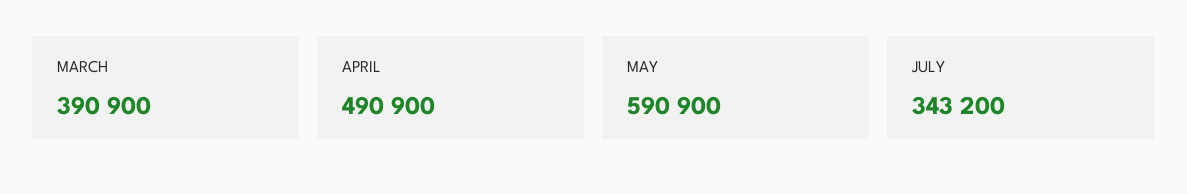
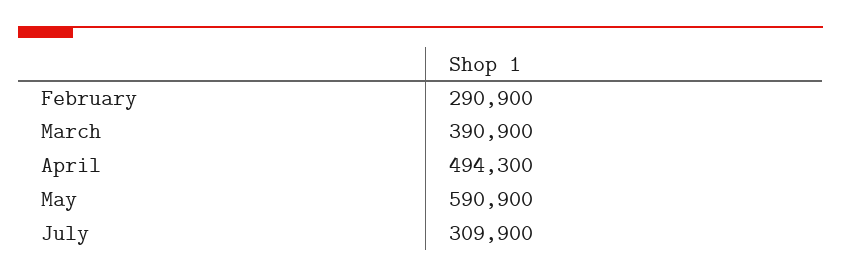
  {
    "MARCH": 390900,
-   "APRIL": 490900,
+   "APRIL": 494300,
    "MAY": 590900,
-   "JULY": 343200
+   "JULY": 309900,
+   "February": 290900
  }

